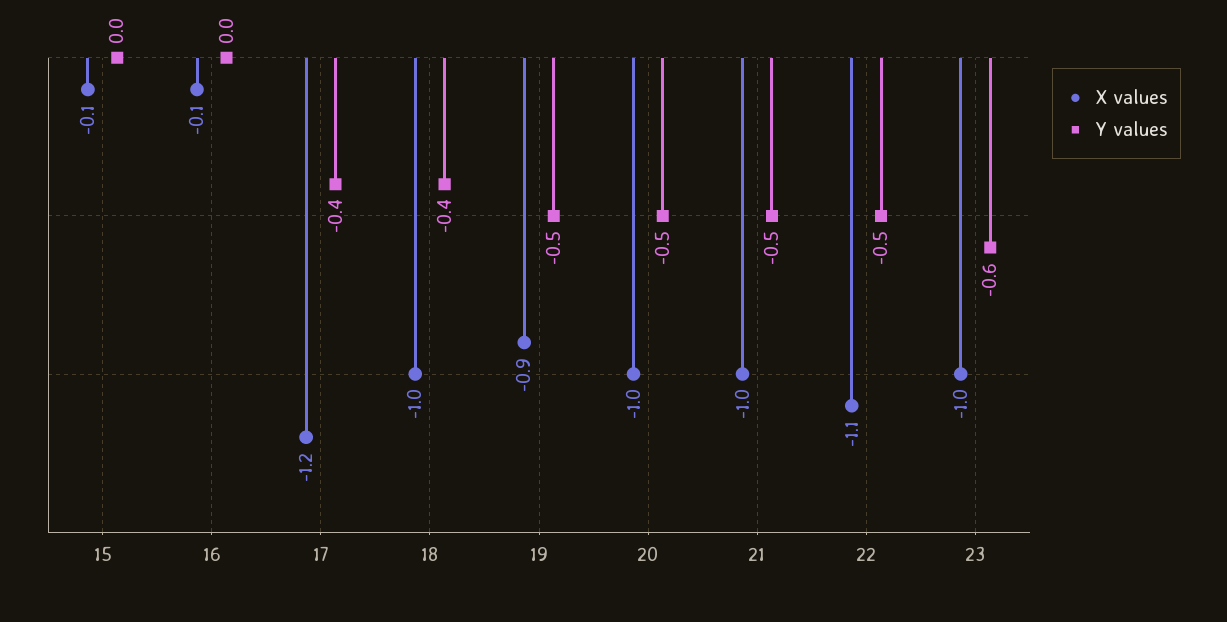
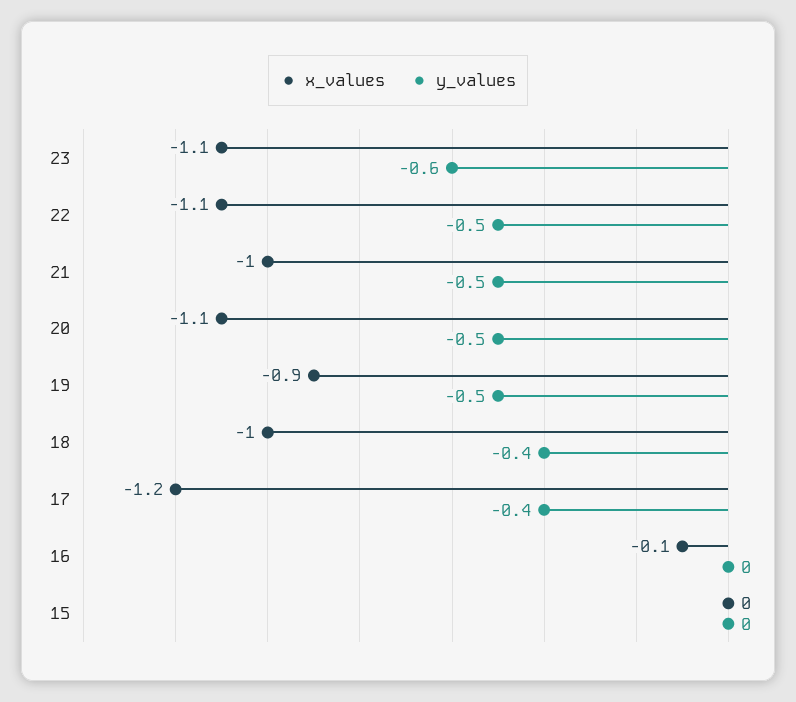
  {
    "X values": {
-     "15": -0.1,
+     "15": 0,
      "16": -0.1,
      "17": -1.2,
      "18": -1,
      "19": -0.9,
-     "20": -1,
+     "20": -1.1,
      "21": -1,
      "22": -1.1,
-     "23": -1
+     "23": -1.1
    },
    "Y values": {
      "15": 0,
      "16": 0,
      "17": -0.4,
      "18": -0.4,
      "19": -0.5,
      "20": -0.5,
      "21": -0.5,
      "22": -0.5,
      "23": -0.6
    }
  }

